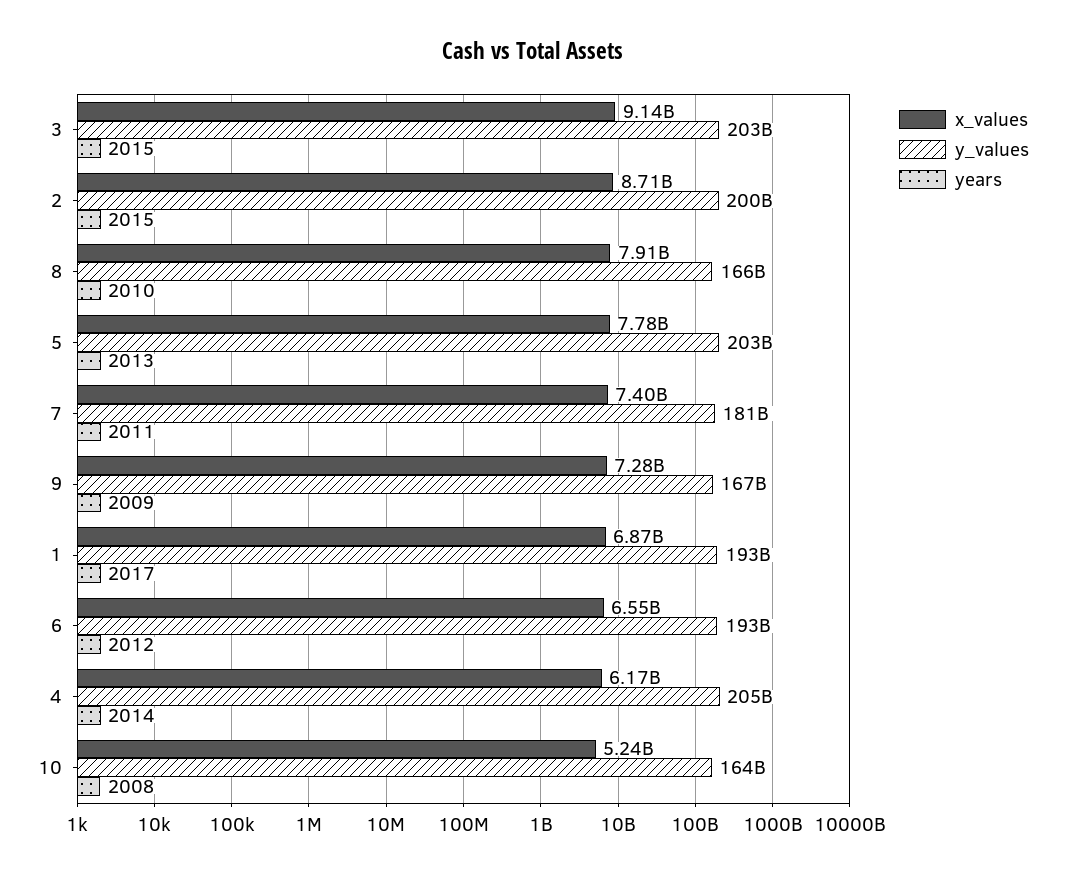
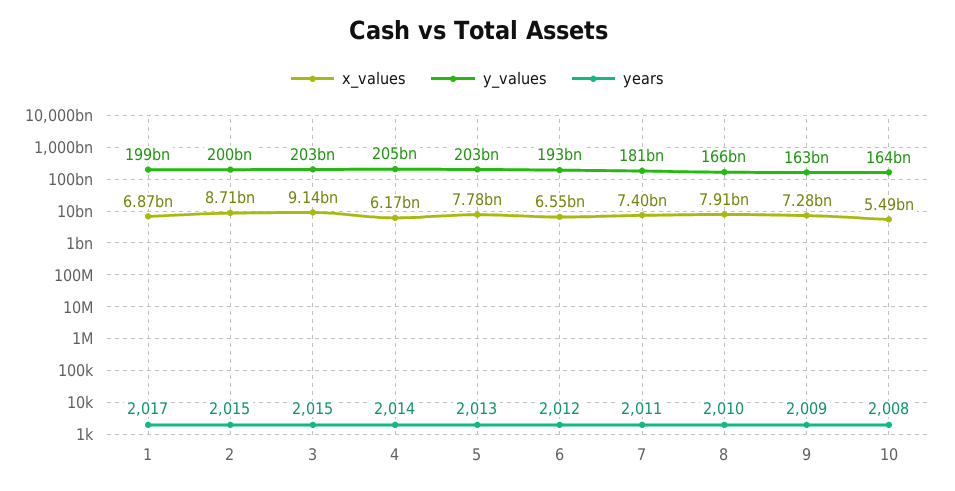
  {
    "x_values": {
      "3": 9140000000,
      "2": 8710000000,
      "8": 7910000000,
      "5": 7780000000,
      "7": 7400000000,
      "9": 7280000000,
      "1": 6870000000,
      "6": 6550000000,
      "4": 6170000000,
-     "10": 5240000000
+     "10": 5490000000
    },
    "y_values": {
      "3": 203000000000,
      "2": 200000000000,
      "8": 166000000000,
      "5": 203000000000,
      "7": 181000000000,
-     "9": 167000000000,
+     "9": 163000000000,
-     "1": 193000000000,
+     "1": 199000000000,
      "6": 193000000000,
      "4": 205000000000,
      "10": 164000000000
    },
    "years": {
      "3": 2015,
      "2": 2015,
      "8": 2010,
      "5": 2013,
      "7": 2011,
      "9": 2009,
      "1": 2017,
      "6": 2012,
      "4": 2014,
      "10": 2008
    }
  }

